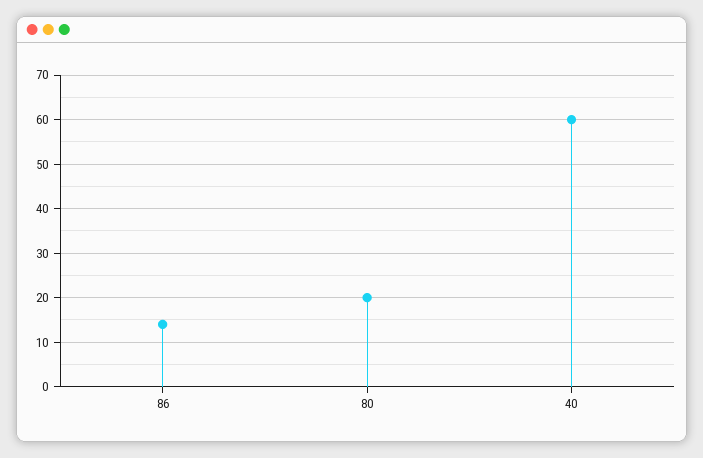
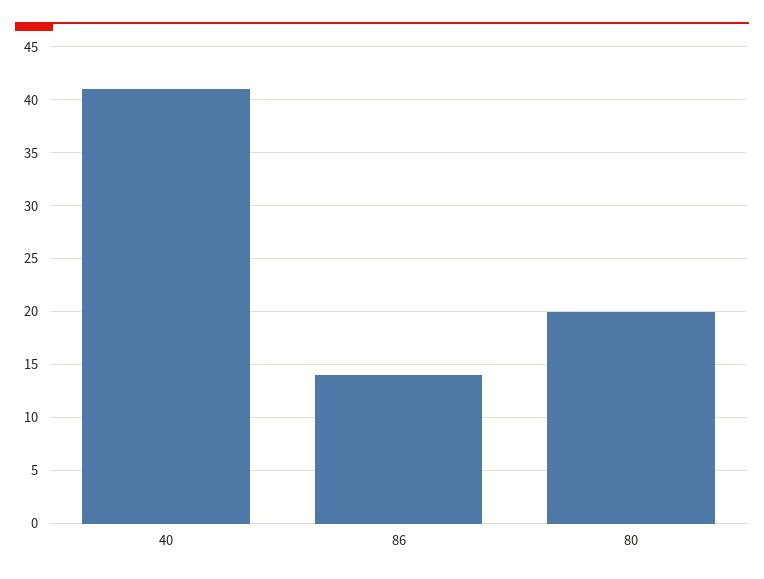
  {
    "86": 14,
    "80": 20,
-   "40": 60
+   "40": 41
  }

